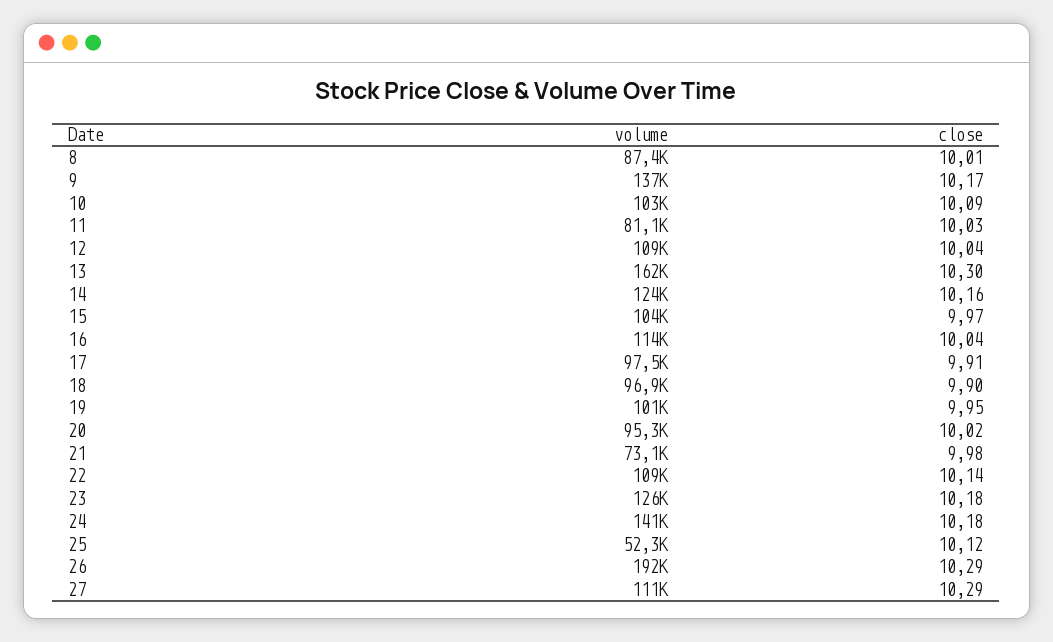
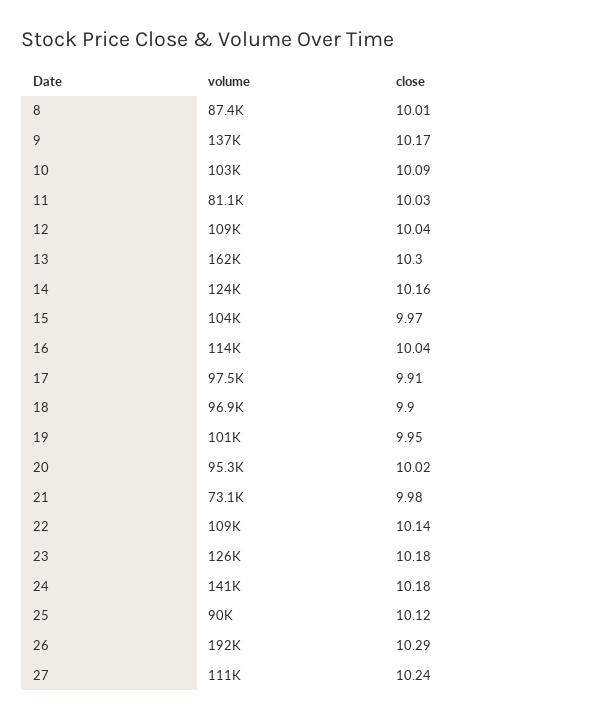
  {
    "volume": {
      "8": 87400,
      "9": 137000,
      "10": 103000,
      "11": 81100,
      "12": 109000,
      "13": 162000,
      "14": 124000,
      "15": 104000,
      "16": 114000,
      "17": 97500,
      "18": 96900,
      "19": 101000,
      "20": 95300,
      "21": 73100,
      "22": 109000,
      "23": 126000,
      "24": 141000,
-     "25": 52300,
+     "25": 90000,
      "26": 192000,
      "27": 111000
    },
    "close": {
      "8": 10.01,
      "9": 10.17,
      "10": 10.09,
      "11": 10.03,
      "12": 10.04,
      "13": 10.3,
      "14": 10.16,
      "15": 9.97,
      "16": 10.04,
      "17": 9.91,
      "18": 9.9,
      "19": 9.95,
      "20": 10.02,
      "21": 9.98,
      "22": 10.14,
      "23": 10.18,
      "24": 10.18,
      "25": 10.12,
      "26": 10.29,
-     "27": 10.29
+     "27": 10.24
    }
  }

